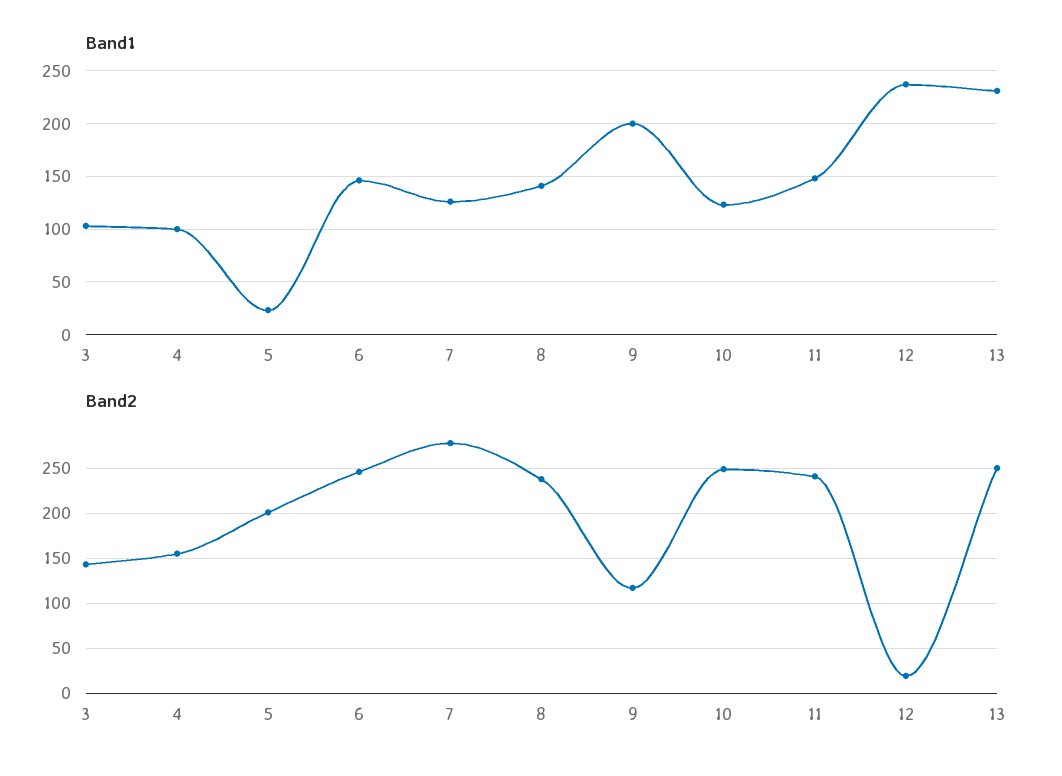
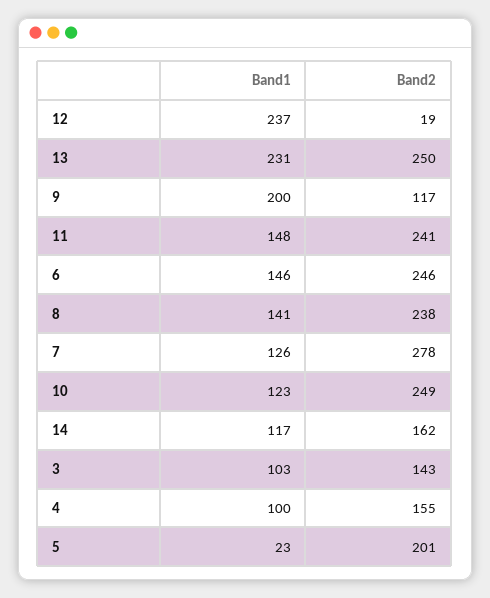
  {
    "Band1": {
      "3": 103,
      "4": 100,
      "5": 23,
      "6": 146,
      "7": 126,
      "8": 141,
      "9": 200,
      "10": 123,
      "11": 148,
      "12": 237,
-     "13": 231
+     "13": 231,
+     "14": 117
    },
    "Band2": {
      "3": 143,
      "4": 155,
      "5": 201,
      "6": 246,
      "7": 278,
      "8": 238,
      "9": 117,
      "10": 249,
      "11": 241,
      "12": 19,
-     "13": 250
+     "13": 250,
+     "14": 162
    }
  }

